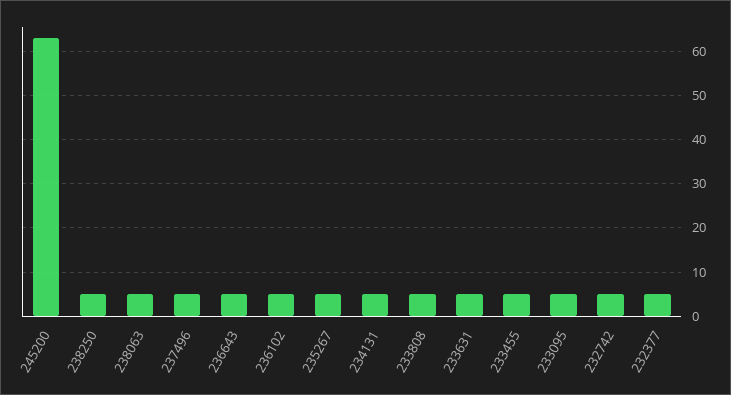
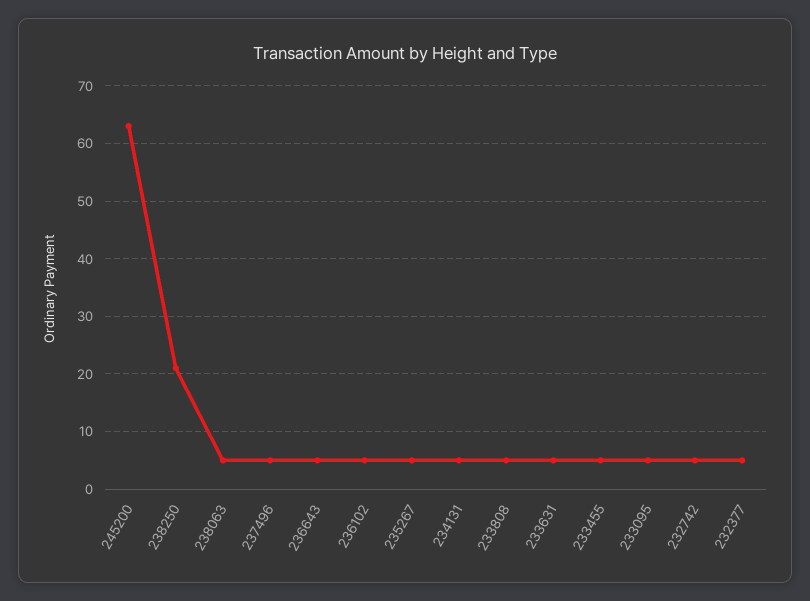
  {
    "245200": 65,
-   "238250": 5,
+   "238250": 20,
    "238063": 5,
    "237496": 5,
    "236643": 5,
    "236102": 5,
    "235267": 5,
    "234131": 5,
    "233808": 5,
    "233631": 5,
    "233455": 5,
    "233095": 5,
    "232742": 5,
    "232377": 5
  }

